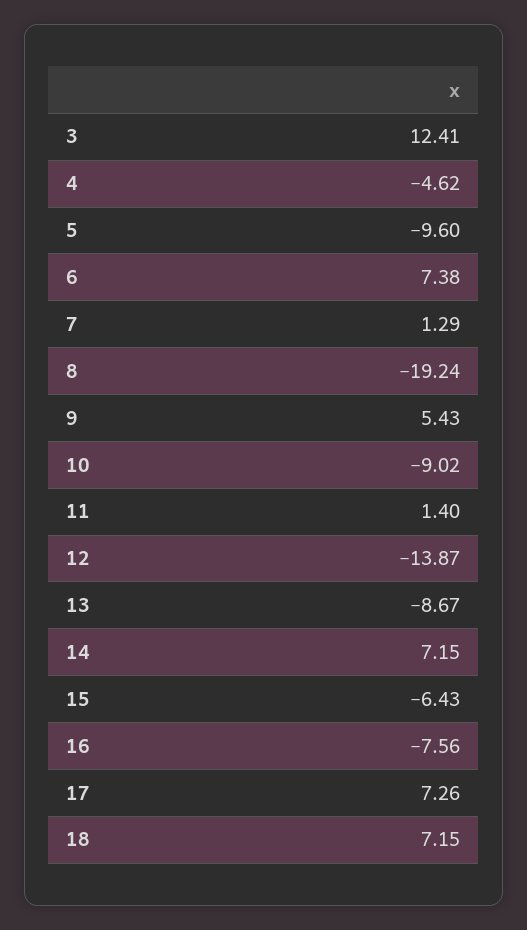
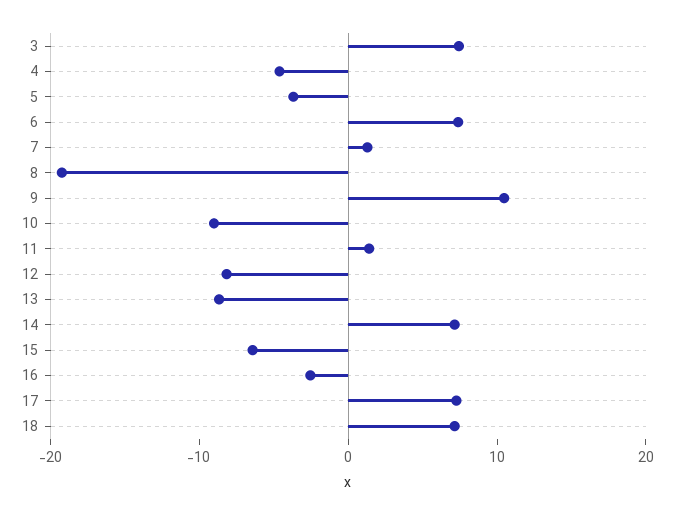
  {
-   "3": 12.41,
+   "3": 8,
    "4": -4.62,
-   "5": -9.6,
+   "5": -4,
    "6": 7.38,
    "7": 1.29,
    "8": -19.24,
-   "9": 5.43,
+   "9": 10,
    "10": -9.02,
    "11": 1.4,
-   "12": -13.87,
+   "12": -8,
    "13": -8.67,
    "14": 7.15,
    "15": -6.43,
-   "16": -7.56,
+   "16": -2,
    "17": 7.26,
    "18": 7.15
  }

